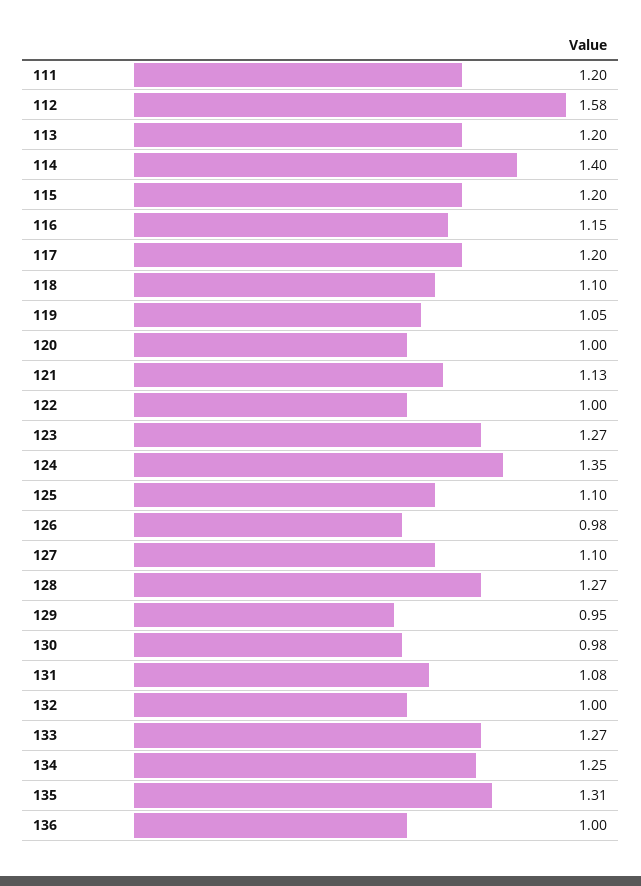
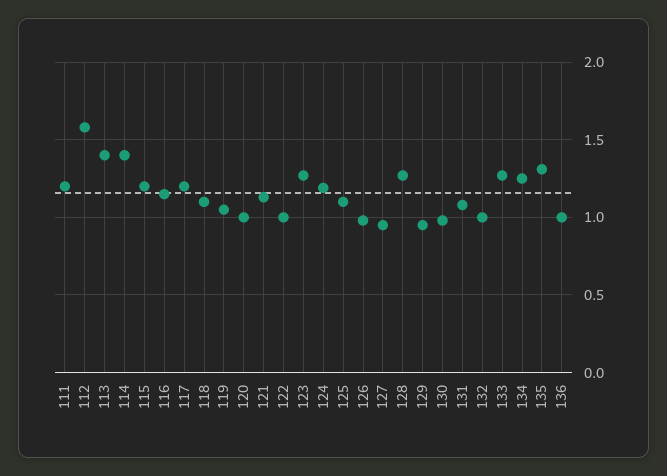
  {
    "111": 1.2,
    "112": 1.58,
-   "113": 1.2,
+   "113": 1.4,
    "114": 1.4,
    "115": 1.2,
    "116": 1.15,
    "117": 1.2,
    "118": 1.1,
    "119": 1.05,
    "120": 1,
    "121": 1.13,
    "122": 1,
    "123": 1.27,
-   "124": 1.35,
+   "124": 1.2,
    "125": 1.1,
    "126": 0.98,
-   "127": 1.1,
+   "127": 0.95,
    "128": 1.27,
    "129": 0.95,
    "130": 0.98,
    "131": 1.08,
    "132": 1,
    "133": 1.27,
    "134": 1.25,
    "135": 1.31,
    "136": 1
  }

